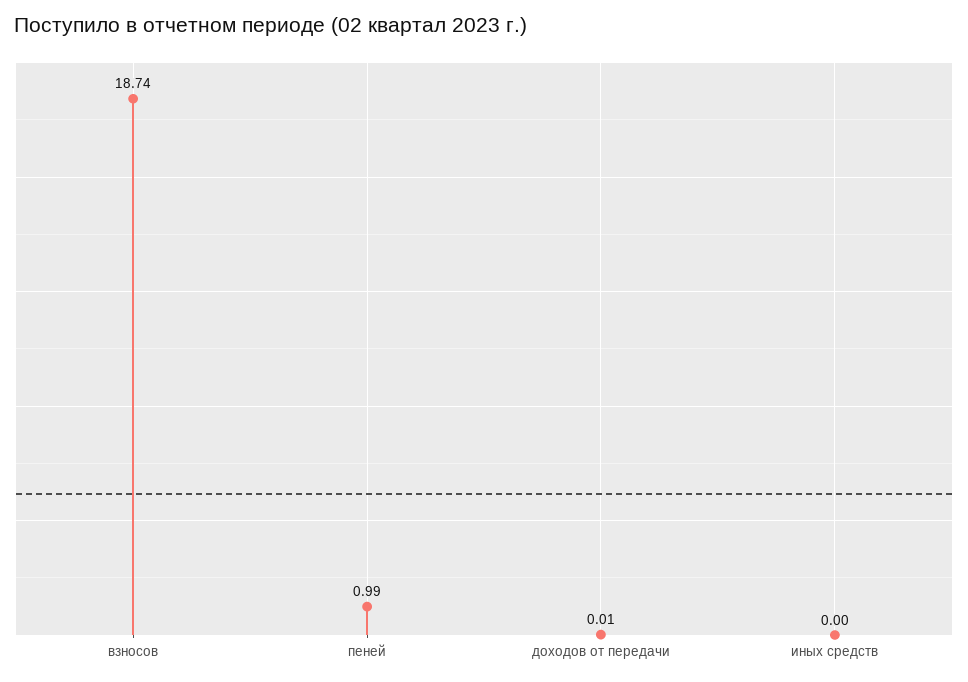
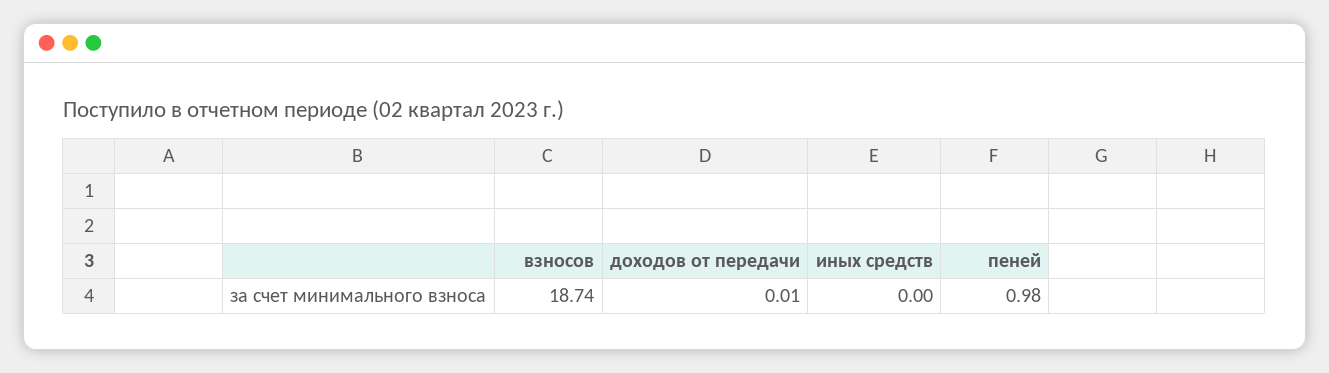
  {
    "взносов": 18.74,
-   "пеней": 0.99,
+   "пеней": 0.98,
    "доходов от передачи": 0.01,
    "иных средств": 0
  }

